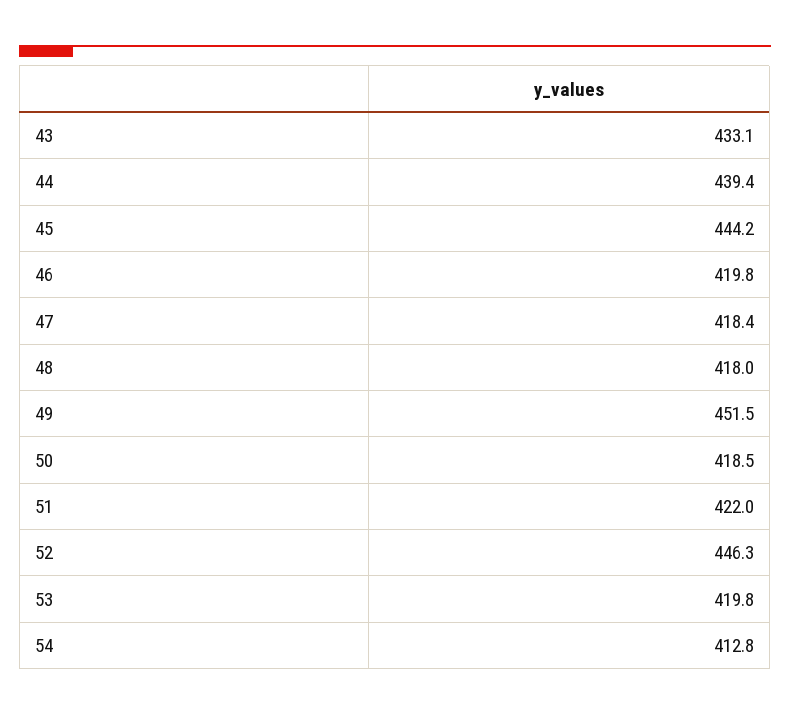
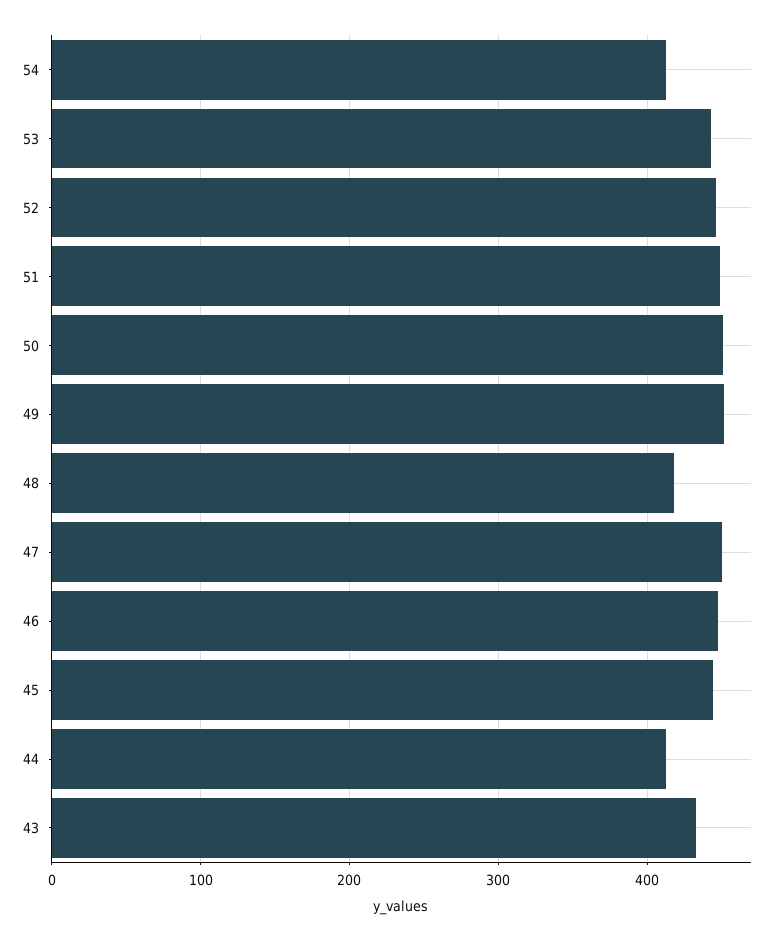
  {
    "43": 433.1,
-   "44": 439.4,
+   "44": 410,
    "45": 444.2,
-   "46": 419.8,
+   "46": 450,
-   "47": 418.4,
+   "47": 450,
    "48": 418,
    "49": 451.5,
-   "50": 418.5,
+   "50": 450,
-   "51": 422,
+   "51": 450,
    "52": 446.3,
-   "53": 419.8,
+   "53": 440,
    "54": 412.8
  }

